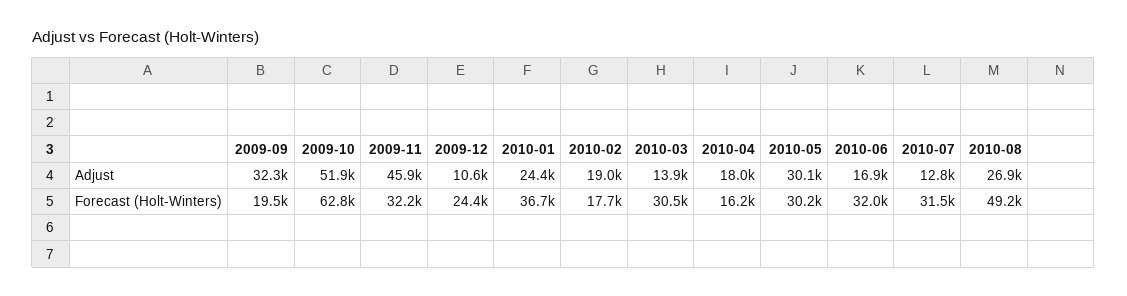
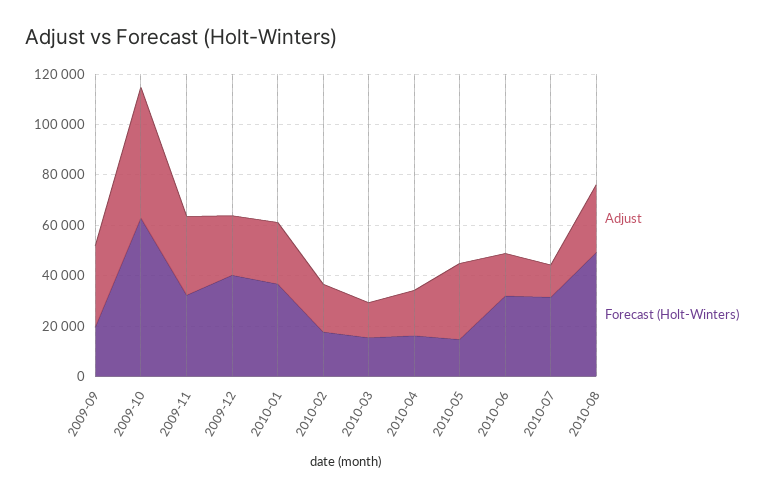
  {
    "Adjust": {
      "2009-09": 32300,
      "2009-10": 51900,
-     "2009-11": 45900,
+     "2009-11": 30000,
-     "2009-12": 10600,
+     "2009-12": 25000,
      "2010-01": 24400,
      "2010-02": 19000,
      "2010-03": 13900,
      "2010-04": 18000,
      "2010-05": 30100,
      "2010-06": 16900,
      "2010-07": 12800,
      "2010-08": 26900
    },
    "Forecast (Holt-Winters)": {
      "2009-09": 19500,
      "2009-10": 62800,
      "2009-11": 32200,
-     "2009-12": 24400,
+     "2009-12": 40000,
      "2010-01": 36700,
      "2010-02": 17700,
-     "2010-03": 30500,
+     "2010-03": 15000,
      "2010-04": 16200,
-     "2010-05": 30200,
+     "2010-05": 15000,
      "2010-06": 32000,
      "2010-07": 31500,
      "2010-08": 49200
    }
  }

